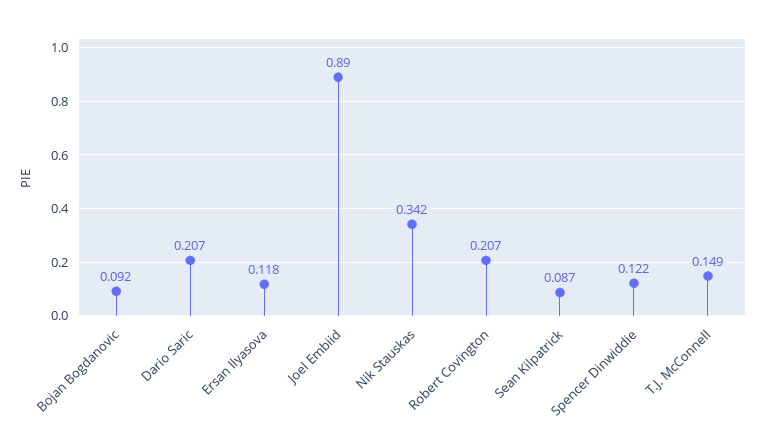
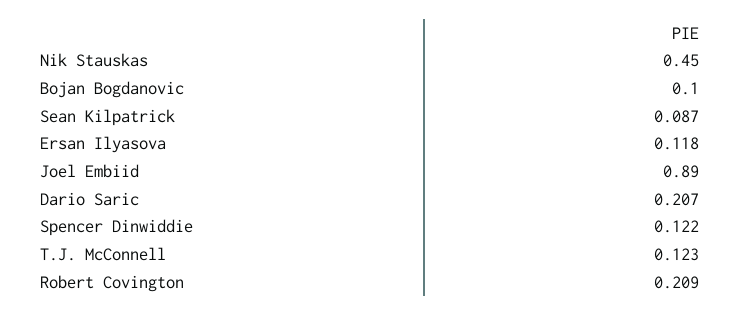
  {
-   "Bojan Bogdanovic": 0.092,
+   "Bojan Bogdanovic": 0.1,
    "Dario Saric": 0.207,
    "Ersan Ilyasova": 0.118,
    "Joel Embiid": 0.89,
-   "Nik Stauskas": 0.342,
+   "Nik Stauskas": 0.45,
-   "Robert Covington": 0.207,
+   "Robert Covington": 0.209,
    "Sean Kilpatrick": 0.087,
    "Spencer Dinwiddie": 0.122,
-   "T.J. McConnell": 0.149
+   "T.J. McConnell": 0.123
  }

